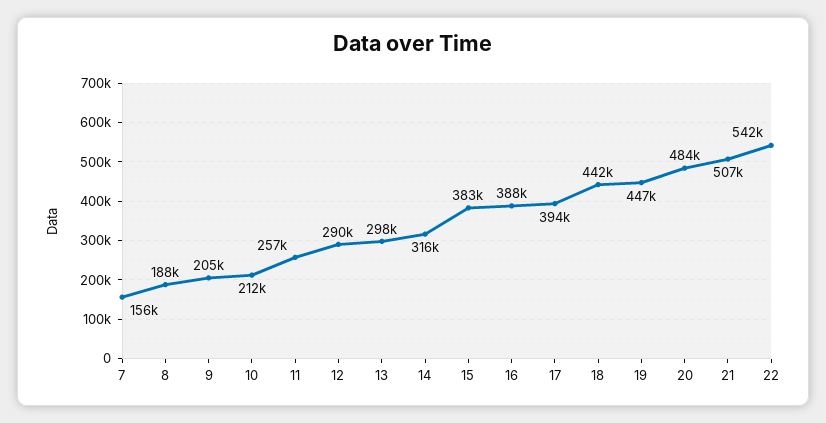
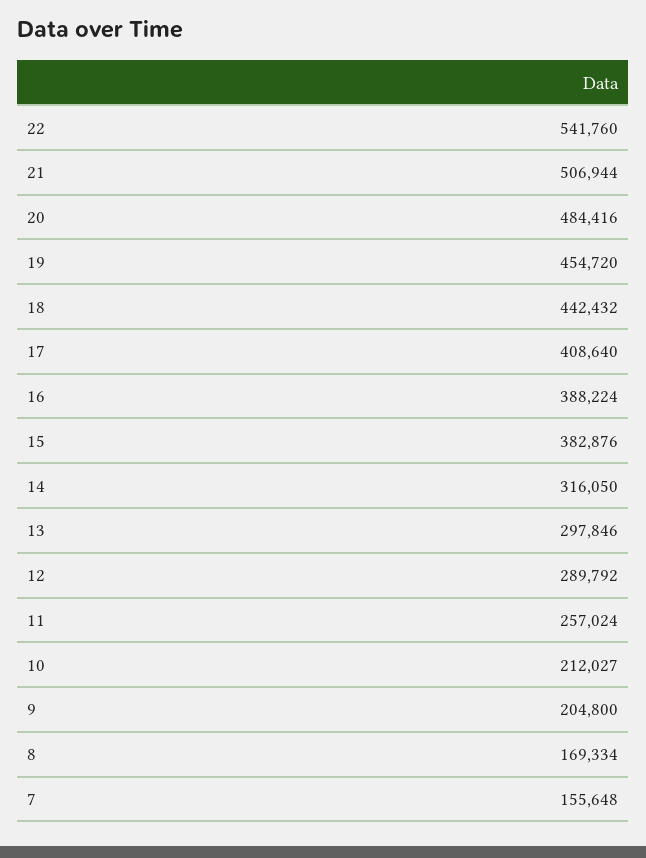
  {
    "7": 155648,
-   "8": 188000,
+   "8": 169334,
    "9": 204800,
    "10": 212027,
    "11": 257024,
    "12": 289792,
    "13": 297846,
    "14": 316050,
    "15": 382876,
    "16": 388224,
-   "17": 394000,
+   "17": 408640,
    "18": 442432,
-   "19": 447000,
+   "19": 454720,
    "20": 484416,
    "21": 506944,
    "22": 541760
  }

